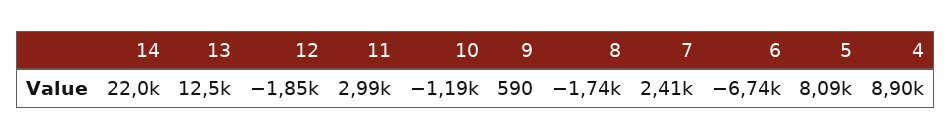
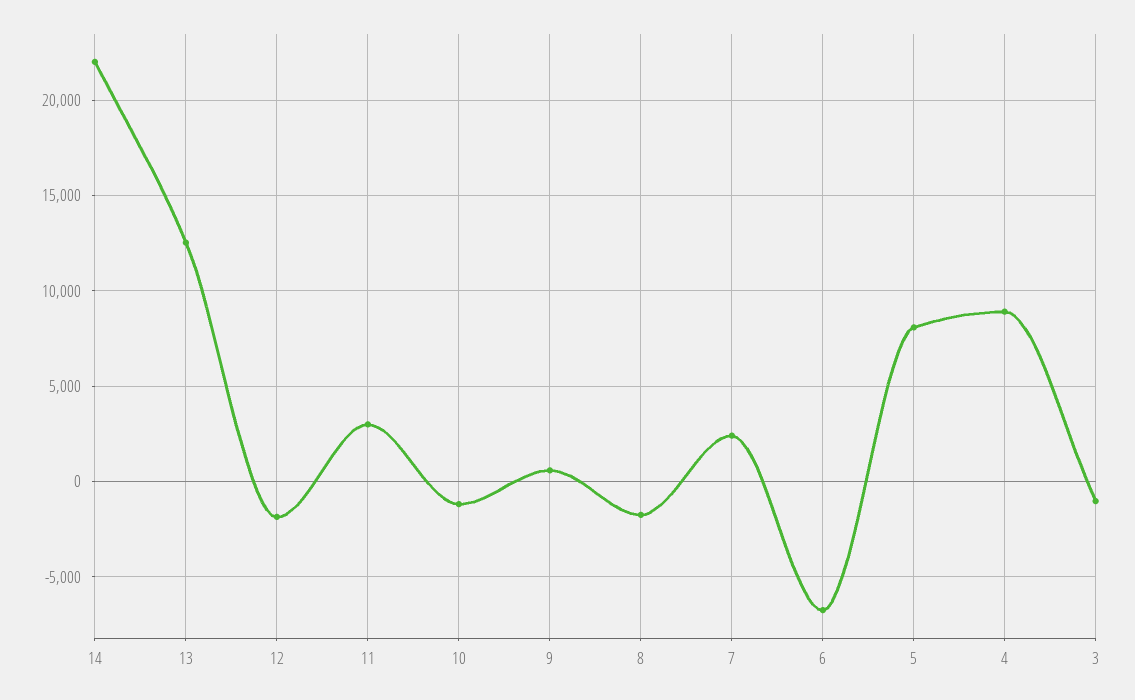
  {
    "14": 22000,
    "13": 12500,
    "12": -1850,
    "11": 2990,
    "10": -1190,
    "9": 590,
    "8": -1740,
    "7": 2410,
    "6": -6740,
    "5": 8090,
-   "4": 8900
+   "4": 8900,
+   "3": -1000
  }

